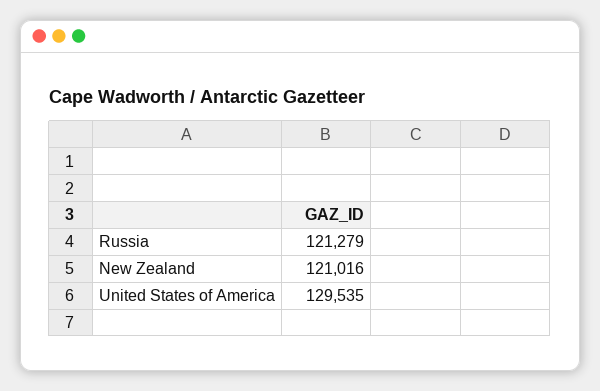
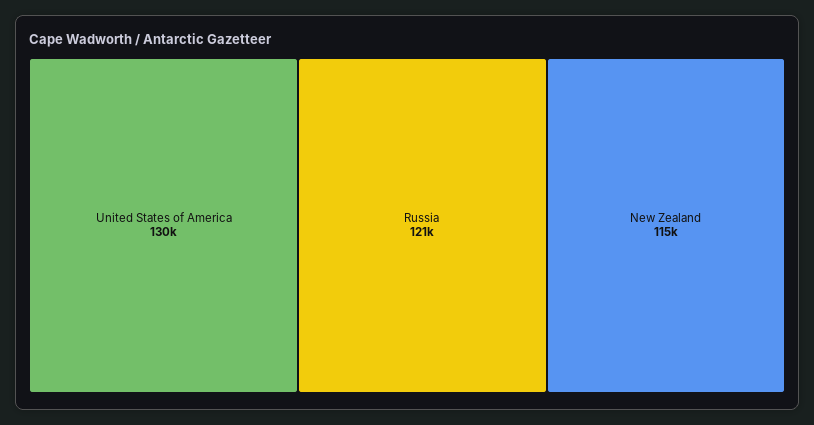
  {
    "Russia": 121279,
-   "New Zealand": 121016,
+   "New Zealand": 115000,
    "United States of America": 129535
  }

